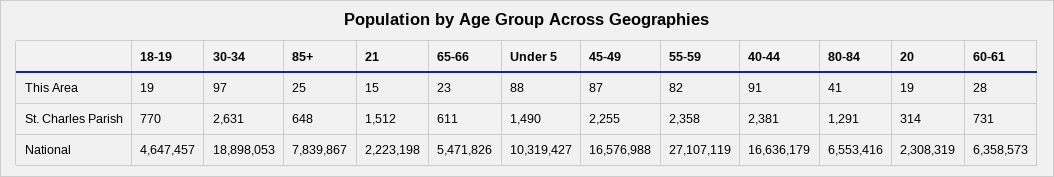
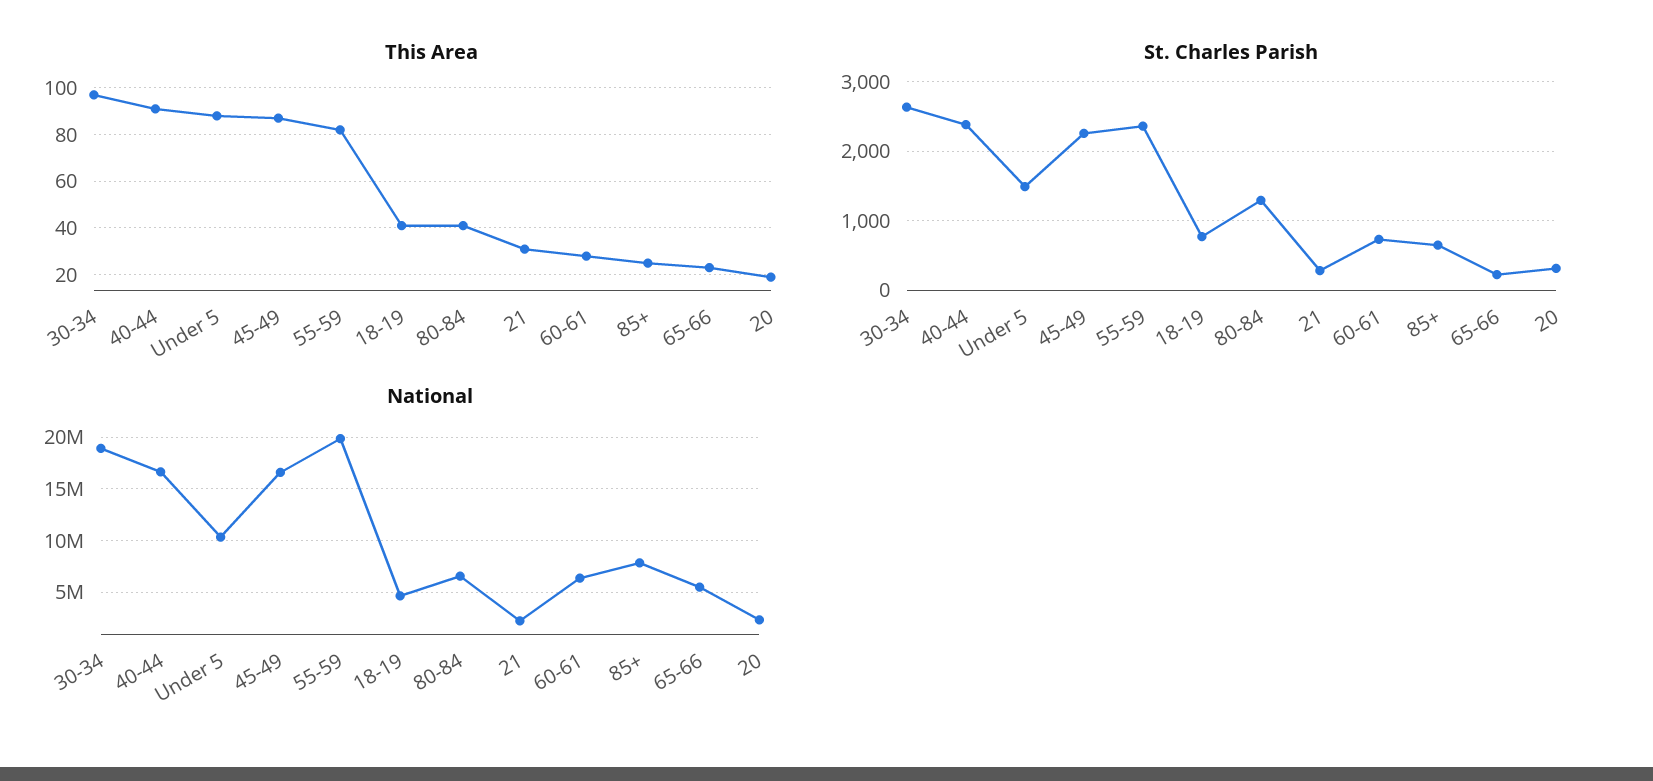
  {
    "This Area": {
-     "18-19": 19,
+     "18-19": 40,
      "30-34": 97,
      "85+": 25,
-     "21": 15,
+     "21": 30,
      "65-66": 23,
      "Under 5": 88,
      "45-49": 87,
      "55-59": 82,
      "40-44": 91,
      "80-84": 41,
      "20": 19,
      "60-61": 28
    },
    "St. Charles Parish": {
      "18-19": 770,
      "30-34": 2631,
      "85+": 648,
-     "21": 1512,
+     "21": 300,
-     "65-66": 611,
+     "65-66": 200,
      "Under 5": 1490,
      "45-49": 2255,
      "55-59": 2358,
      "40-44": 2381,
      "80-84": 1291,
      "20": 314,
      "60-61": 731
    },
    "National": {
      "18-19": 4647457,
      "30-34": 18898053,
      "85+": 7839867,
      "21": 2223198,
      "65-66": 5471826,
      "Under 5": 10319427,
      "45-49": 16576988,
-     "55-59": 27107119,
+     "55-59": 20000000,
      "40-44": 16636179,
      "80-84": 6553416,
      "20": 2308319,
      "60-61": 6358573
    }
  }

